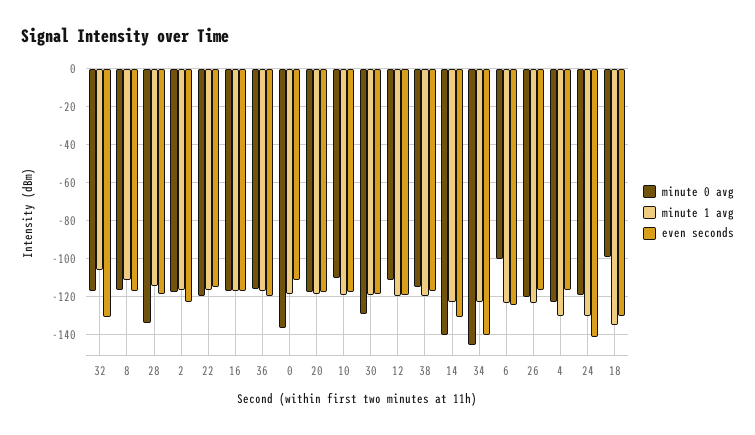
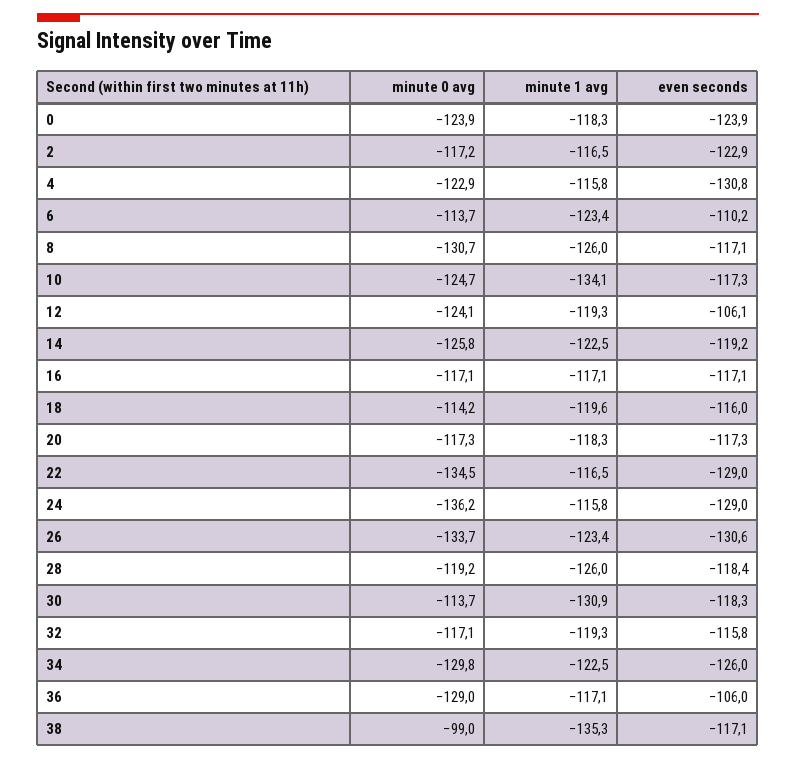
  {
    "minute 0 avg": {
      "32": -117.1,
-     "8": -115,
+     "8": -130.7,
-     "28": -135,
+     "28": -119.2,
      "2": -117.2,
-     "22": -120,
+     "22": -134.5,
      "16": -117.1,
-     "36": -115,
+     "36": -129,
-     "0": -135,
+     "0": -123.9,
      "20": -117.3,
-     "10": -110,
+     "10": -124.7,
-     "30": -130,
+     "30": -113.7,
-     "12": -110,
+     "12": -124.1,
-     "38": -115,
+     "38": -99,
-     "14": -140,
+     "14": -125.8,
-     "34": -145,
+     "34": -129.8,
-     "6": -100,
+     "6": -113.7,
-     "26": -120,
+     "26": -133.7,
      "4": -122.9,
-     "24": -120,
+     "24": -136.2,
-     "18": -100
+     "18": -114.2
    },
    "minute 1 avg": {
-     "32": -105,
+     "32": -119.3,
-     "8": -110,
+     "8": -126,
-     "28": -115,
+     "28": -126,
      "2": -116.5,
      "22": -116.5,
      "16": -117.1,
      "36": -117.1,
      "0": -118.3,
      "20": -118.3,
-     "10": -120,
+     "10": -134.1,
-     "30": -120,
+     "30": -130.9,
      "12": -119.3,
-     "38": -120,
+     "38": -135.3,
      "14": -122.5,
      "34": -122.5,
      "6": -123.4,
      "26": -123.4,
-     "4": -130,
+     "4": -115.8,
-     "24": -130,
+     "24": -115.8,
-     "18": -135
+     "18": -119.6
    },
    "even seconds": {
-     "32": -130,
+     "32": -115.8,
      "8": -117.1,
      "28": -118.4,
      "2": -122.9,
-     "22": -115,
+     "22": -129,
      "16": -117.1,
-     "36": -120,
+     "36": -106,
-     "0": -110,
+     "0": -123.9,
      "20": -117.3,
      "10": -117.3,
      "30": -118.3,
-     "12": -120,
+     "12": -106.1,
      "38": -117.1,
-     "14": -130,
+     "14": -119.2,
-     "34": -140,
+     "34": -126,
-     "6": -125,
+     "6": -110.2,
-     "26": -115,
+     "26": -130.6,
-     "4": -115,
+     "4": -130.8,
-     "24": -140,
+     "24": -129,
-     "18": -130
+     "18": -116
    }
  }

